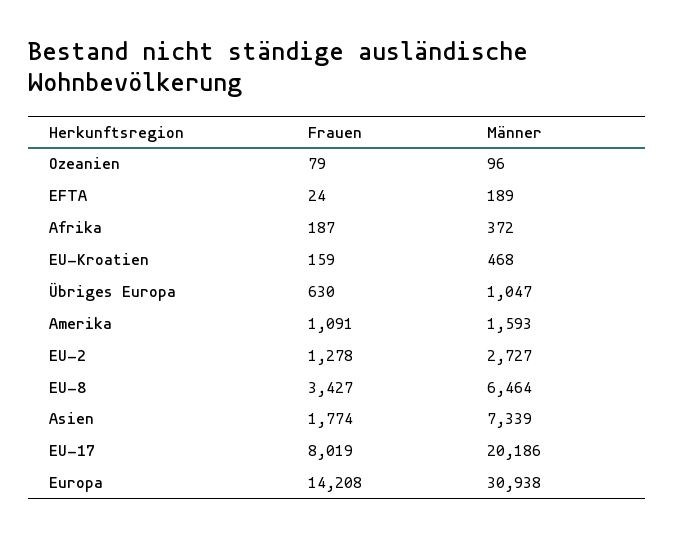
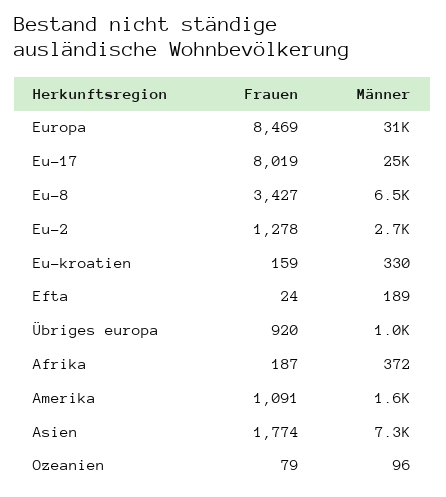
  {
    "Frauen": {
      "Ozeanien": 79,
      "EFTA": 24,
      "Afrika": 187,
      "EU-Kroatien": 159,
-     "Übriges Europa": 630,
+     "Übriges Europa": 920,
      "Amerika": 1091,
      "EU-2": 1278,
      "EU-8": 3427,
      "Asien": 1774,
      "EU-17": 8019,
-     "Europa": 14208
+     "Europa": 8469
    },
    "Männer": {
      "Ozeanien": 96,
      "EFTA": 189,
      "Afrika": 372,
-     "EU-Kroatien": 468,
+     "EU-Kroatien": 330,
      "Übriges Europa": 1047,
      "Amerika": 1593,
      "EU-2": 2727,
      "EU-8": 6464,
      "Asien": 7339,
-     "EU-17": 20186,
+     "EU-17": 25000,
      "Europa": 30938
    }
  }

